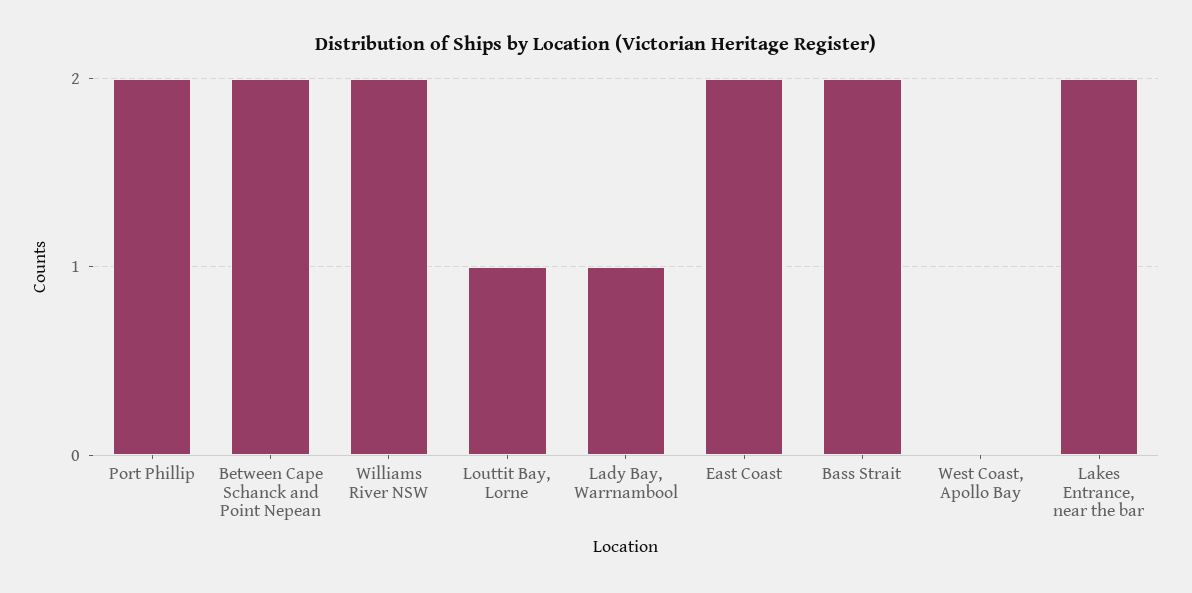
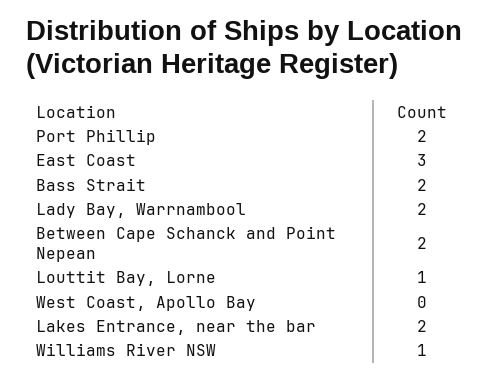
  {
    "Port Phillip": 2,
    "Between Cape Schanck and Point Nepean": 2,
-   "Williams River NSW": 2,
+   "Williams River NSW": 1,
    "Louttit Bay, Lorne": 1,
-   "Lady Bay, Warrnambool": 1,
+   "Lady Bay, Warrnambool": 2,
-   "East Coast": 2,
+   "East Coast": 3,
    "Bass Strait": 2,
    "West Coast, Apollo Bay": 0,
    "Lakes Entrance, near the bar": 2
  }

